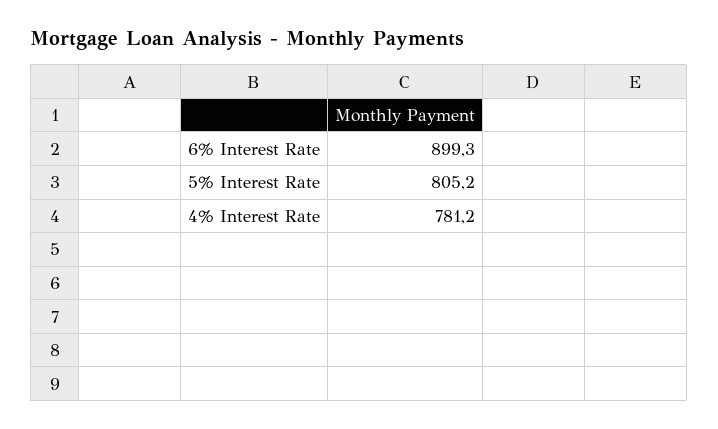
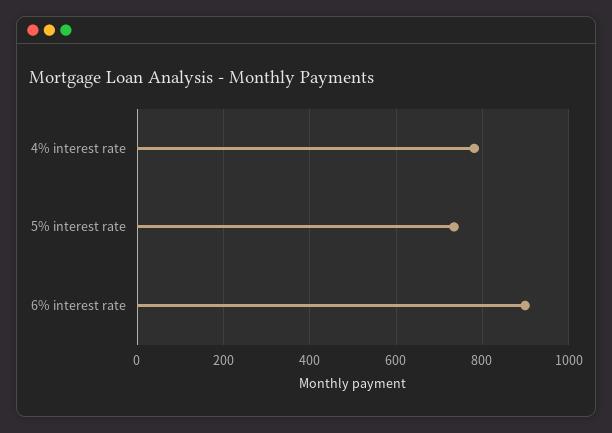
  {
    "6% Interest Rate": 899.3,
-   "5% Interest Rate": 805.2,
+   "5% Interest Rate": 740,
    "4% Interest Rate": 781.2
  }

